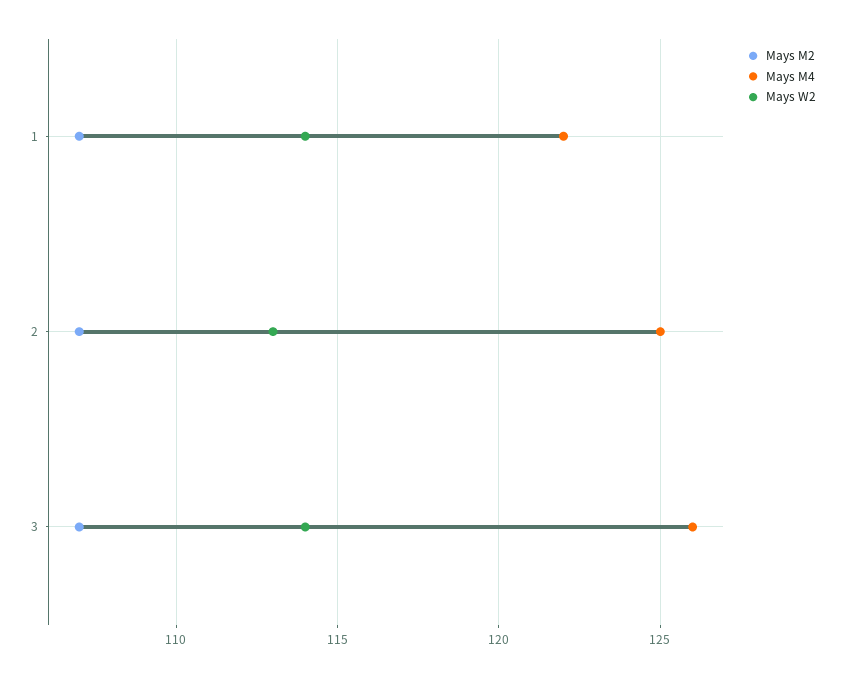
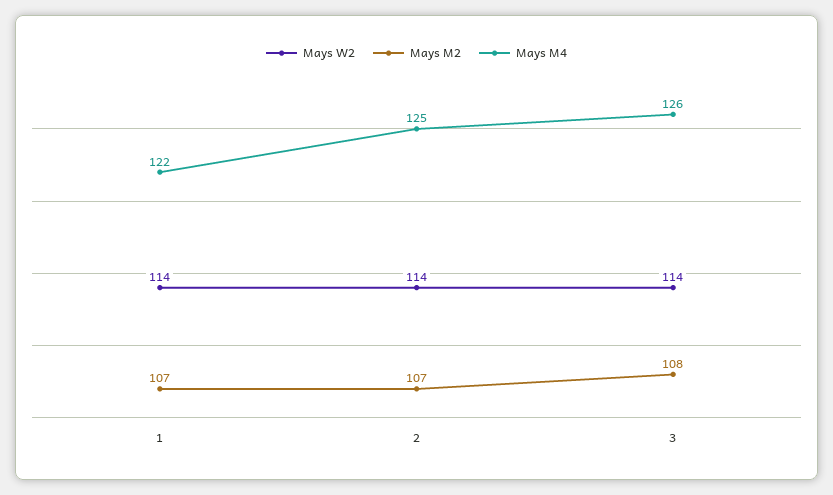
  {
    "Mays M2": {
      "1": 107,
      "2": 107,
-     "3": 107
+     "3": 108
    },
    "Mays M4": {
      "1": 122,
      "2": 125,
      "3": 126
    },
    "Mays W2": {
      "1": 114,
-     "2": 113,
+     "2": 114,
      "3": 114
    }
  }

